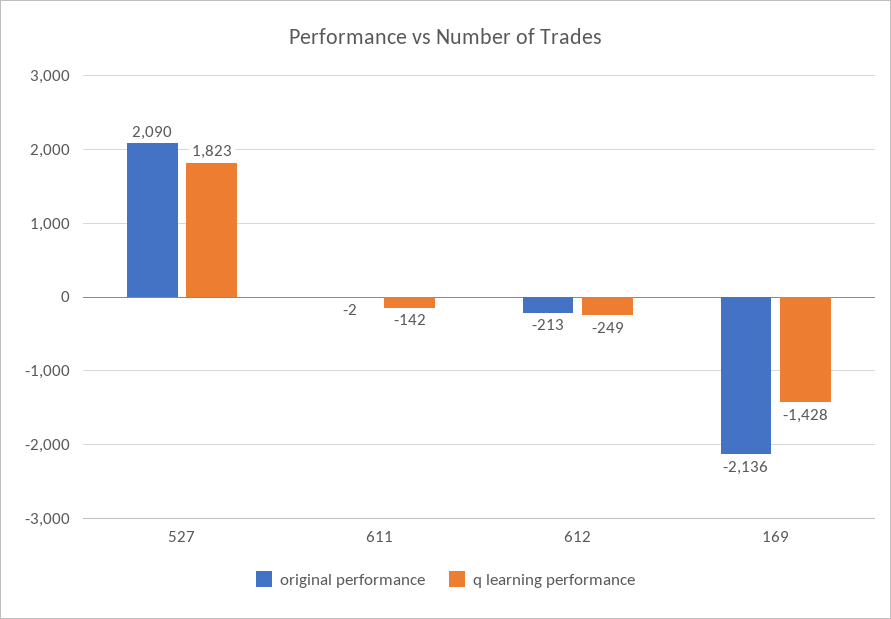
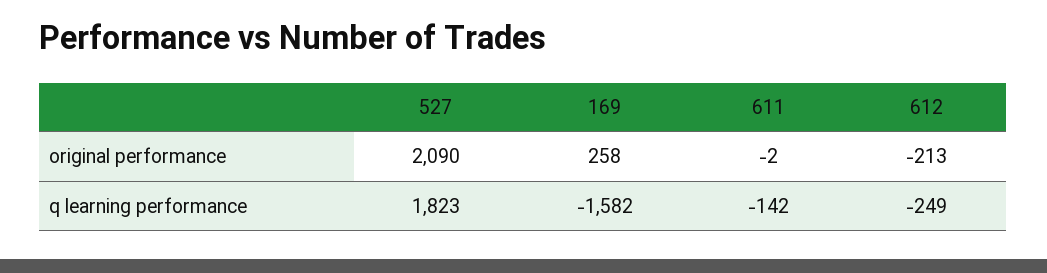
  {
    "original performance": {
      "527": 2090,
      "611": -2,
      "612": -213,
-     "169": -2136
+     "169": 258
    },
    "q learning performance": {
      "527": 1823,
      "611": -142,
      "612": -249,
-     "169": -1428
+     "169": -1582
    }
  }

